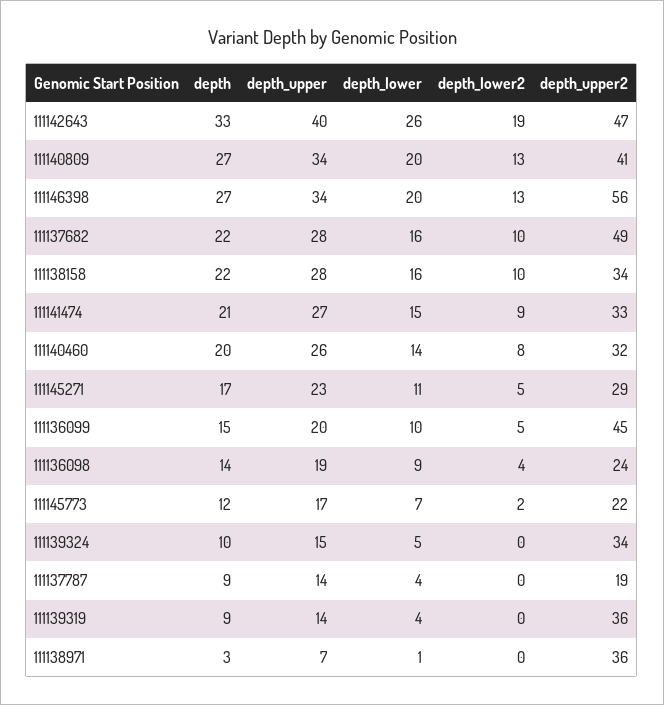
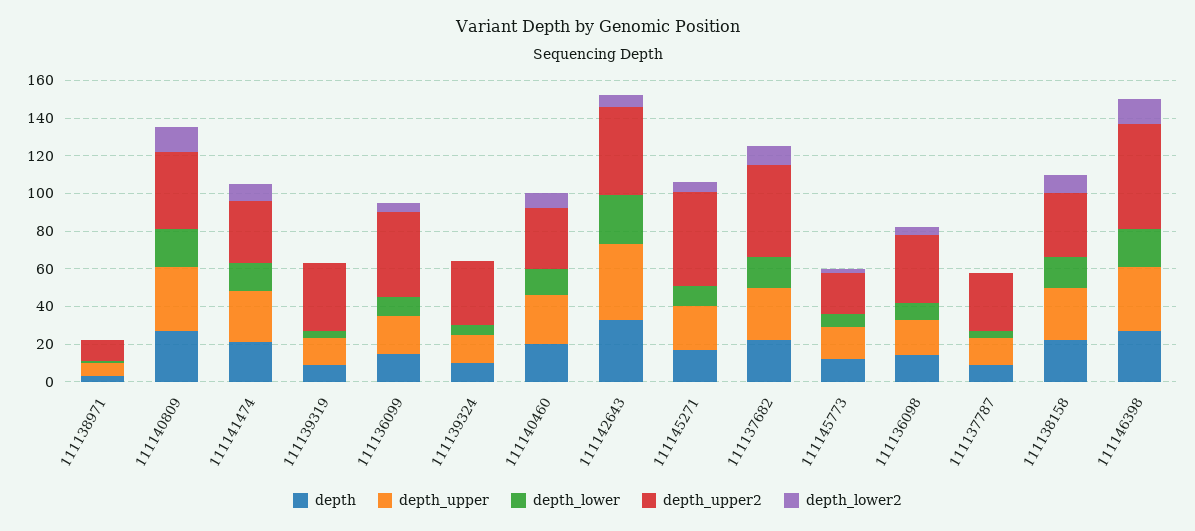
  {
    "depth": {
      "111142643": 33,
      "111140809": 27,
      "111146398": 27,
      "111137682": 22,
      "111138158": 22,
      "111141474": 21,
      "111140460": 20,
      "111145271": 17,
      "111136099": 15,
      "111136098": 14,
      "111145773": 12,
      "111139324": 10,
      "111137787": 9,
      "111139319": 9,
      "111138971": 3
    },
    "depth_upper": {
      "111142643": 40,
      "111140809": 34,
      "111146398": 34,
      "111137682": 28,
      "111138158": 28,
      "111141474": 27,
      "111140460": 26,
      "111145271": 23,
      "111136099": 20,
      "111136098": 19,
      "111145773": 17,
      "111139324": 15,
      "111137787": 14,
      "111139319": 14,
      "111138971": 7
    },
    "depth_lower": {
      "111142643": 26,
      "111140809": 20,
      "111146398": 20,
      "111137682": 16,
      "111138158": 16,
      "111141474": 15,
      "111140460": 14,
      "111145271": 11,
      "111136099": 10,
      "111136098": 9,
      "111145773": 7,
      "111139324": 5,
      "111137787": 4,
      "111139319": 4,
      "111138971": 1
    },
    "depth_lower2": {
-     "111142643": 19,
+     "111142643": 5,
      "111140809": 13,
      "111146398": 13,
      "111137682": 10,
      "111138158": 10,
      "111141474": 9,
      "111140460": 8,
      "111145271": 5,
      "111136099": 5,
      "111136098": 4,
      "111145773": 2,
      "111139324": 0,
      "111137787": 0,
      "111139319": 0,
      "111138971": 0
    },
    "depth_upper2": {
      "111142643": 47,
      "111140809": 41,
      "111146398": 56,
      "111137682": 49,
      "111138158": 34,
      "111141474": 33,
      "111140460": 32,
-     "111145271": 29,
+     "111145271": 50,
      "111136099": 45,
-     "111136098": 24,
+     "111136098": 35,
      "111145773": 22,
      "111139324": 34,
-     "111137787": 19,
+     "111137787": 30,
      "111139319": 36,
-     "111138971": 36
+     "111138971": 10
    }
  }

